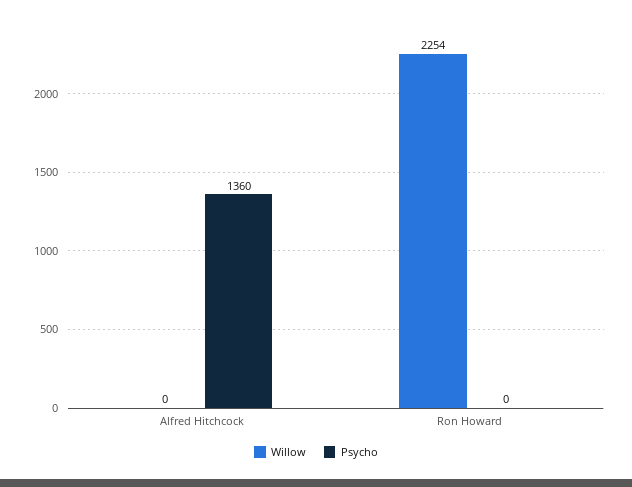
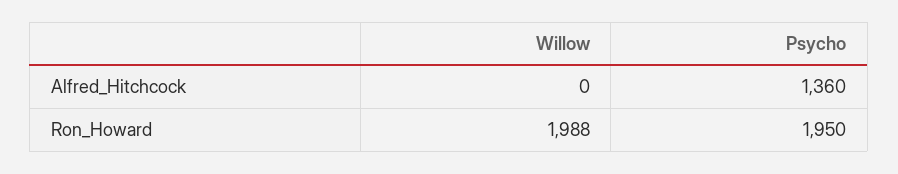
  {
    "Willow": {
      "Alfred Hitchcock": 0,
-     "Ron Howard": 2254
+     "Ron Howard": 1988
    },
    "Psycho": {
      "Alfred Hitchcock": 1360,
-     "Ron Howard": 0
+     "Ron Howard": 1950
    }
  }

